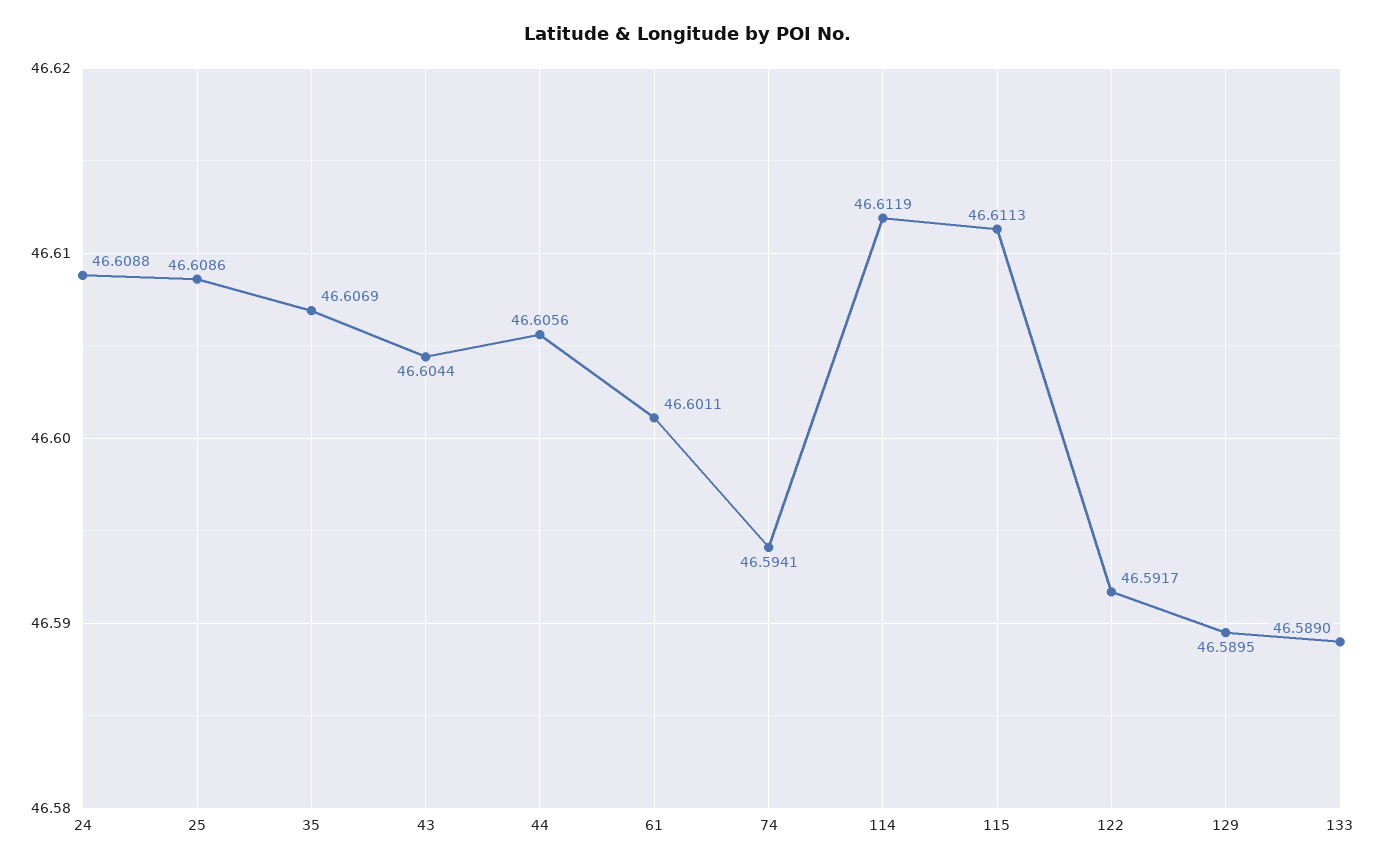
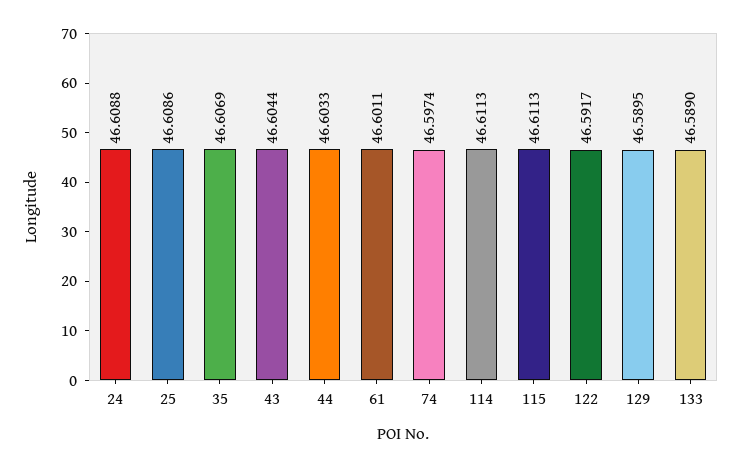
  {
    "24": 46.6088,
    "25": 46.6086,
    "35": 46.6069,
    "43": 46.6044,
-   "44": 46.6056,
+   "44": 46.6033,
    "61": 46.6011,
-   "74": 46.5941,
+   "74": 46.5974,
-   "114": 46.6119,
+   "114": 46.6113,
    "115": 46.6113,
    "122": 46.5917,
    "129": 46.5895,
    "133": 46.589
  }

